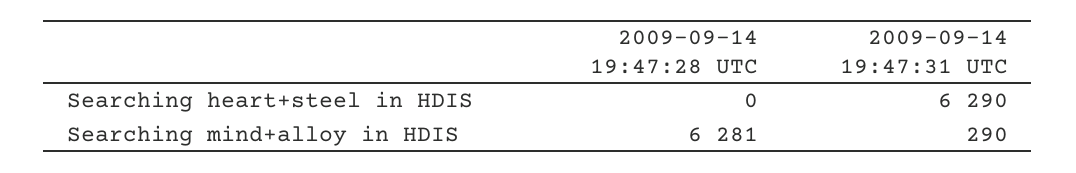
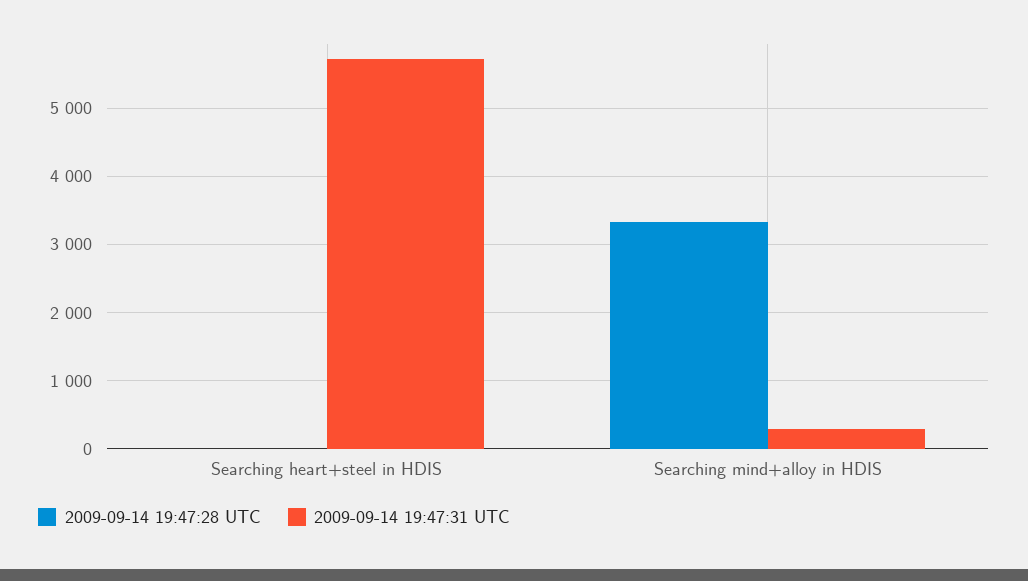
  {
    "2009-09-14 19:47:28 UTC": {
      "Searching heart+steel in HDIS": 0,
-     "Searching mind+alloy in HDIS": 6281
+     "Searching mind+alloy in HDIS": 3300
    },
    "2009-09-14 19:47:31 UTC": {
-     "Searching heart+steel in HDIS": 6290,
+     "Searching heart+steel in HDIS": 5700,
      "Searching mind+alloy in HDIS": 290
    }
  }

